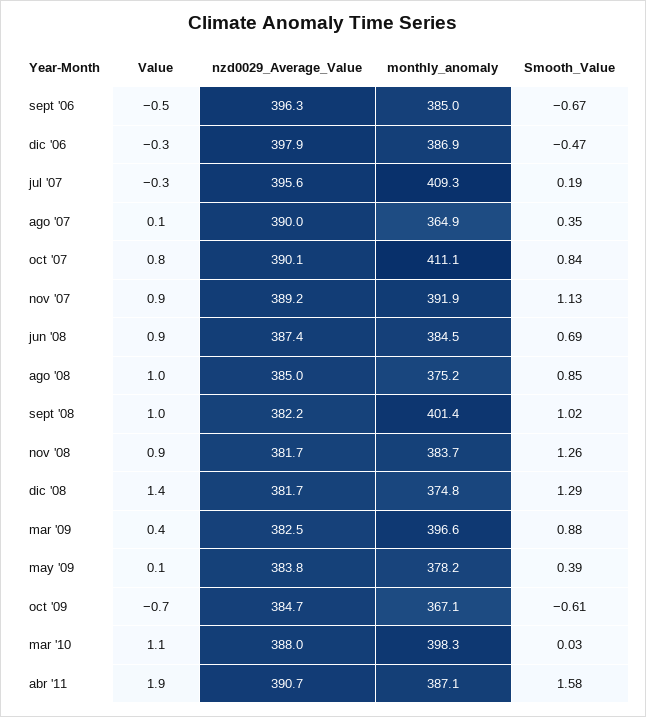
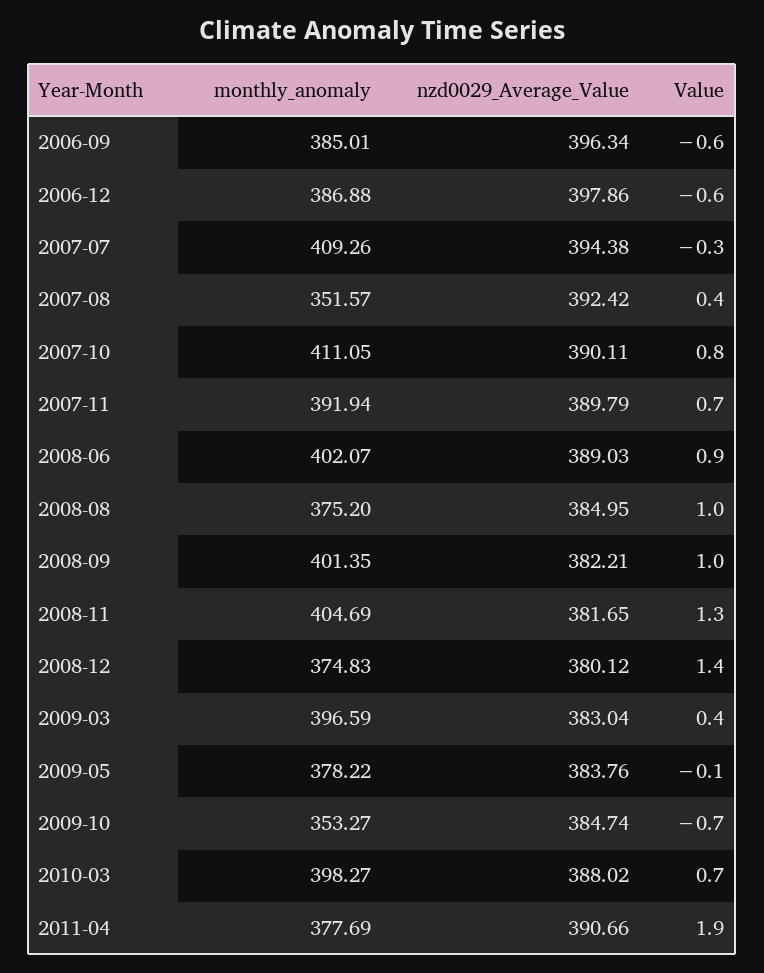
  {
    "Value": {
-     "sept '06": -0.5,
+     "sept '06": -0.6,
-     "dic '06": -0.3,
+     "dic '06": -0.6,
      "jul '07": -0.3,
-     "ago '07": 0.1,
+     "ago '07": 0.4,
      "oct '07": 0.8,
-     "nov '07": 0.9,
+     "nov '07": 0.7,
      "jun '08": 0.9,
      "ago '08": 1,
      "sept '08": 1,
-     "nov '08": 0.9,
+     "nov '08": 1.3,
      "dic '08": 1.4,
      "mar '09": 0.4,
-     "may '09": 0.1,
+     "may '09": -0.1,
      "oct '09": -0.7,
-     "mar '10": 1.1,
+     "mar '10": 0.7,
      "abr '11": 1.9
    },
    "nzd0029_Average_Value": {
      "sept '06": 396.34,
      "dic '06": 397.86,
-     "jul '07": 395.6,
+     "jul '07": 394.38,
-     "ago '07": 390,
+     "ago '07": 392.42,
      "oct '07": 390.11,
-     "nov '07": 389.2,
+     "nov '07": 389.79,
-     "jun '08": 387.4,
+     "jun '08": 389.03,
      "ago '08": 384.95,
      "sept '08": 382.21,
      "nov '08": 381.65,
-     "dic '08": 381.7,
+     "dic '08": 380.12,
-     "mar '09": 382.5,
+     "mar '09": 383.04,
      "may '09": 383.76,
      "oct '09": 384.74,
      "mar '10": 388.02,
      "abr '11": 390.66
    },
    "monthly_anomaly": {
      "sept '06": 385.01,
      "dic '06": 386.88,
      "jul '07": 409.26,
-     "ago '07": 364.9,
+     "ago '07": 351.57,
      "oct '07": 411.05,
      "nov '07": 391.94,
-     "jun '08": 384.5,
+     "jun '08": 402.07,
      "ago '08": 375.2,
      "sept '08": 401.35,
-     "nov '08": 383.7,
+     "nov '08": 404.69,
      "dic '08": 374.83,
      "mar '09": 396.59,
      "may '09": 378.22,
-     "oct '09": 367.1,
+     "oct '09": 353.27,
      "mar '10": 398.27,
-     "abr '11": 387.1
+     "abr '11": 377.69
-   },
+   }
-   "Smooth_Value": {
-     "sept '06": -0.67,
-     "dic '06": -0.47,
-     "jul '07": 0.19,
-     "ago '07": 0.35,
-     "oct '07": 0.84,
-     "nov '07": 1.13,
-     "jun '08": 0.69,
-     "ago '08": 0.85,
-     "sept '08": 1.02,
-     "nov '08": 1.26,
-     "dic '08": 1.29,
-     "mar '09": 0.88,
-     "may '09": 0.39,
-     "oct '09": -0.61,
-     "mar '10": 0.03,
-     "abr '11": 1.58
-   }
  }

